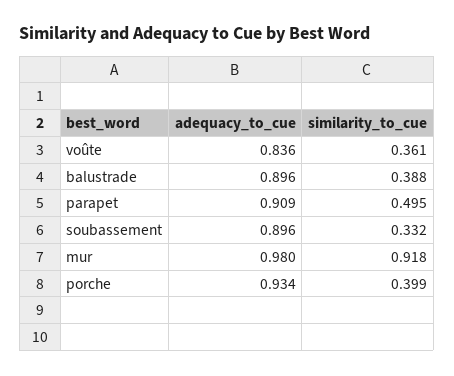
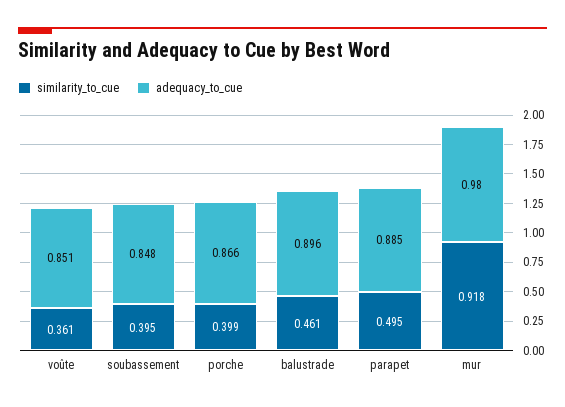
  {
    "adequacy_to_cue": {
-     "voûte": 0.836,
+     "voûte": 0.851,
      "balustrade": 0.896,
-     "parapet": 0.909,
+     "parapet": 0.885,
-     "soubassement": 0.896,
+     "soubassement": 0.848,
      "mur": 0.98,
-     "porche": 0.934
+     "porche": 0.866
    },
    "similarity_to_cue": {
      "voûte": 0.361,
-     "balustrade": 0.388,
+     "balustrade": 0.461,
      "parapet": 0.495,
-     "soubassement": 0.332,
+     "soubassement": 0.395,
      "mur": 0.918,
      "porche": 0.399
    }
  }

